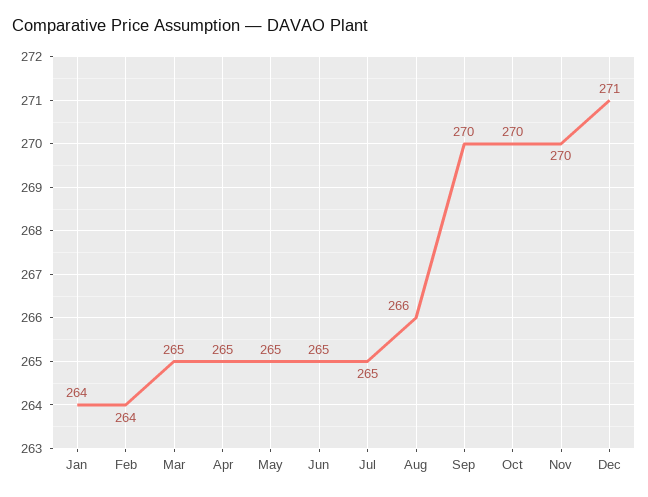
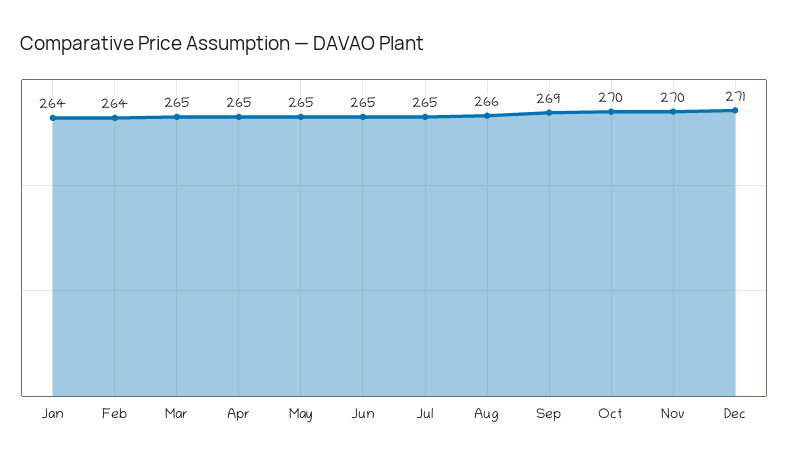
  {
    "Jan": 264,
    "Feb": 264,
    "Mar": 265,
    "Apr": 265,
    "May": 265,
    "Jun": 265,
    "Jul": 265,
    "Aug": 266,
-   "Sep": 270,
+   "Sep": 269,
    "Oct": 270,
    "Nov": 270,
    "Dec": 271
  }

